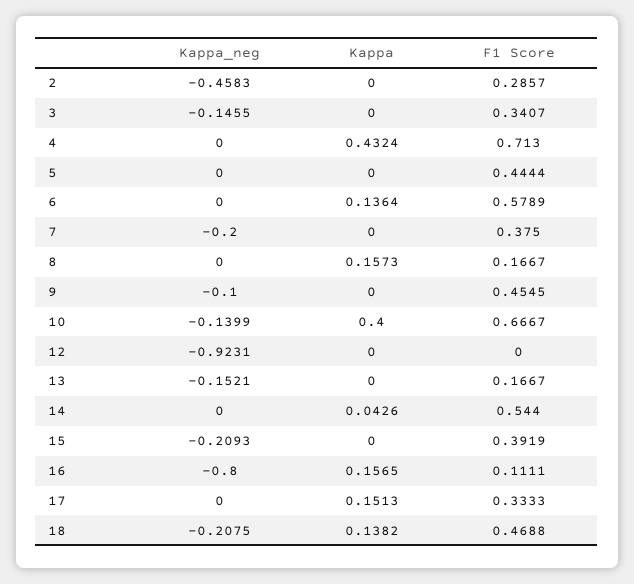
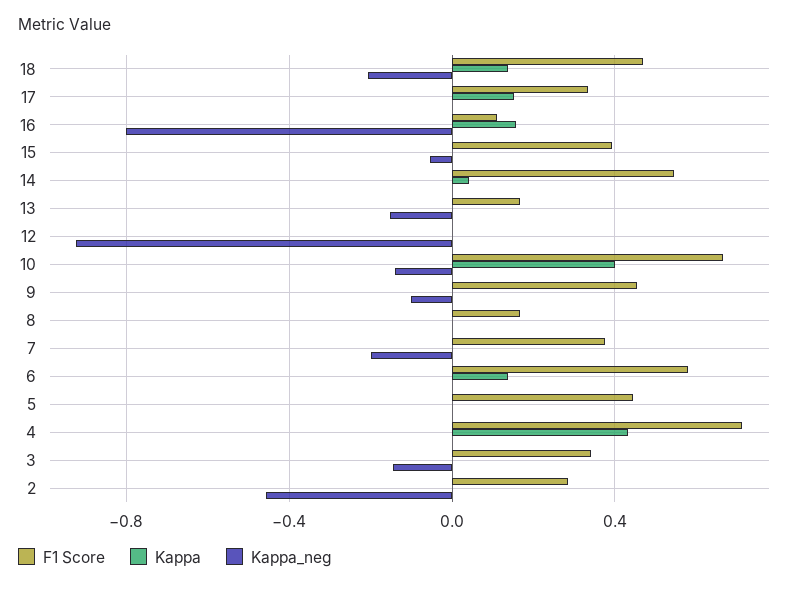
  {
    "Kappa_neg": {
      "2": -0.4583,
      "3": -0.1455,
      "4": 0,
      "5": 0,
      "6": 0,
      "7": -0.2,
      "8": 0,
      "9": -0.1,
      "10": -0.1399,
      "12": -0.9231,
      "13": -0.1521,
      "14": 0,
-     "15": -0.2093,
+     "15": -0.05,
      "16": -0.8,
      "17": 0,
      "18": -0.2075
    },
    "Kappa": {
      "2": 0,
      "3": 0,
      "4": 0.4324,
      "5": 0,
      "6": 0.1364,
      "7": 0,
-     "8": 0.1573,
+     "8": 0,
      "9": 0,
      "10": 0.4,
      "12": 0,
      "13": 0,
      "14": 0.0426,
      "15": 0,
      "16": 0.1565,
      "17": 0.1513,
      "18": 0.1382
    },
    "F1 Score": {
      "2": 0.2857,
      "3": 0.3407,
      "4": 0.713,
      "5": 0.4444,
      "6": 0.5789,
      "7": 0.375,
      "8": 0.1667,
      "9": 0.4545,
      "10": 0.6667,
      "12": 0,
      "13": 0.1667,
      "14": 0.544,
      "15": 0.3919,
      "16": 0.1111,
      "17": 0.3333,
      "18": 0.4688
    }
  }

